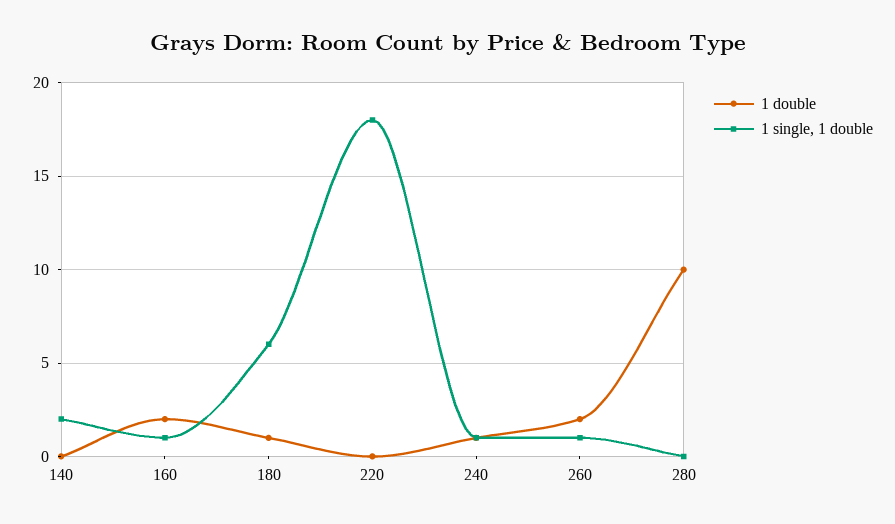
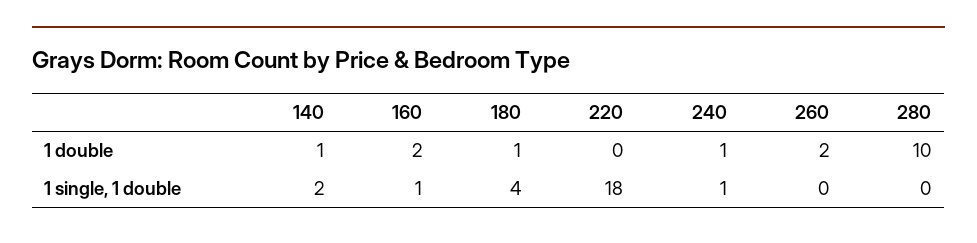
  {
    "1 double": {
-     "140": 0,
+     "140": 1,
      "160": 2,
      "180": 1,
      "220": 0,
      "240": 1,
      "260": 2,
      "280": 10
    },
    "1 single, 1 double": {
      "140": 2,
      "160": 1,
-     "180": 6,
+     "180": 4,
      "220": 18,
      "240": 1,
-     "260": 1,
+     "260": 0,
      "280": 0
    }
  }

